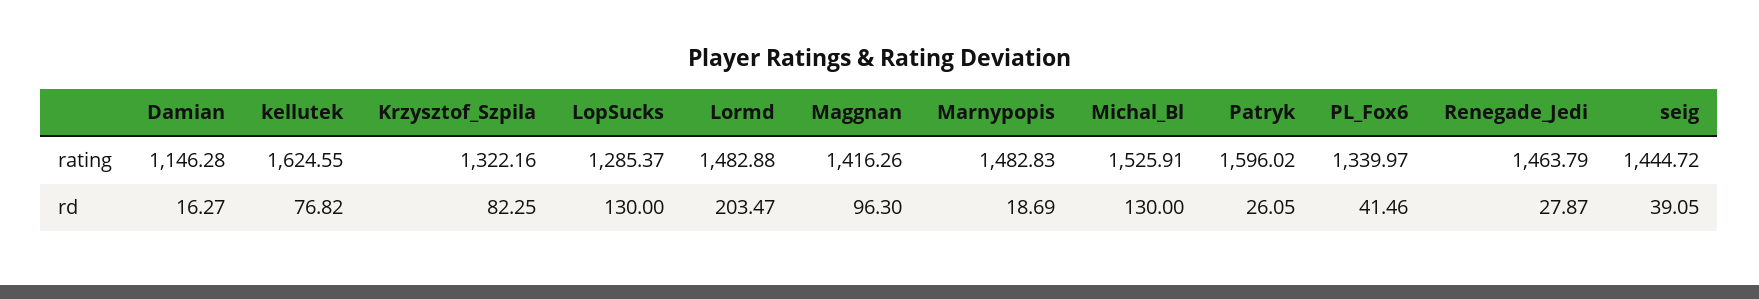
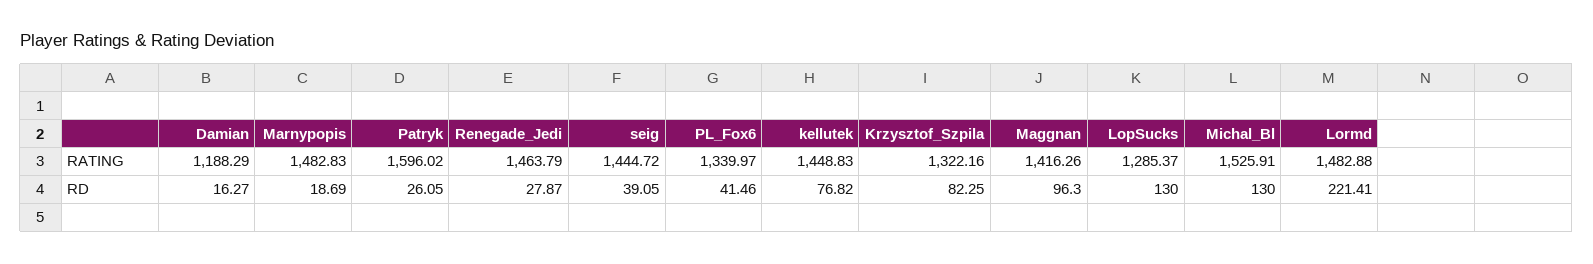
  {
    "Damian": {
-     "rating": 1146.28,
+     "rating": 1188.29,
      "rd": 16.27
    },
    "kellutek": {
-     "rating": 1624.55,
+     "rating": 1448.83,
      "rd": 76.82
    },
    "Krzysztof_Szpila": {
      "rating": 1322.16,
      "rd": 82.25
    },
    "LopSucks": {
      "rating": 1285.37,
      "rd": 130
    },
    "Lormd": {
      "rating": 1482.88,
-     "rd": 203.47
+     "rd": 221.41
    },
    "Maggnan": {
      "rating": 1416.26,
      "rd": 96.3
    },
    "Marnypopis": {
      "rating": 1482.83,
      "rd": 18.69
    },
    "Michal_Bl": {
      "rating": 1525.91,
      "rd": 130
    },
    "Patryk": {
      "rating": 1596.02,
      "rd": 26.05
    },
    "PL_Fox6": {
      "rating": 1339.97,
      "rd": 41.46
    },
    "Renegade_Jedi": {
      "rating": 1463.79,
      "rd": 27.87
    },
    "seig": {
      "rating": 1444.72,
      "rd": 39.05
    }
  }

